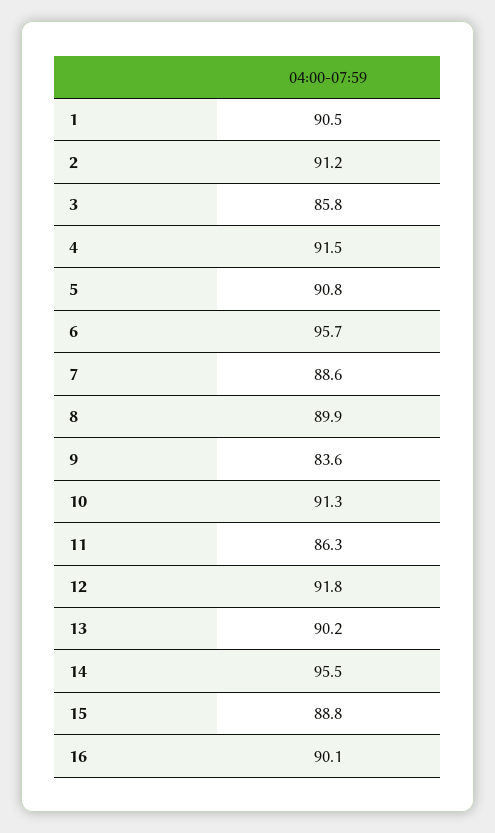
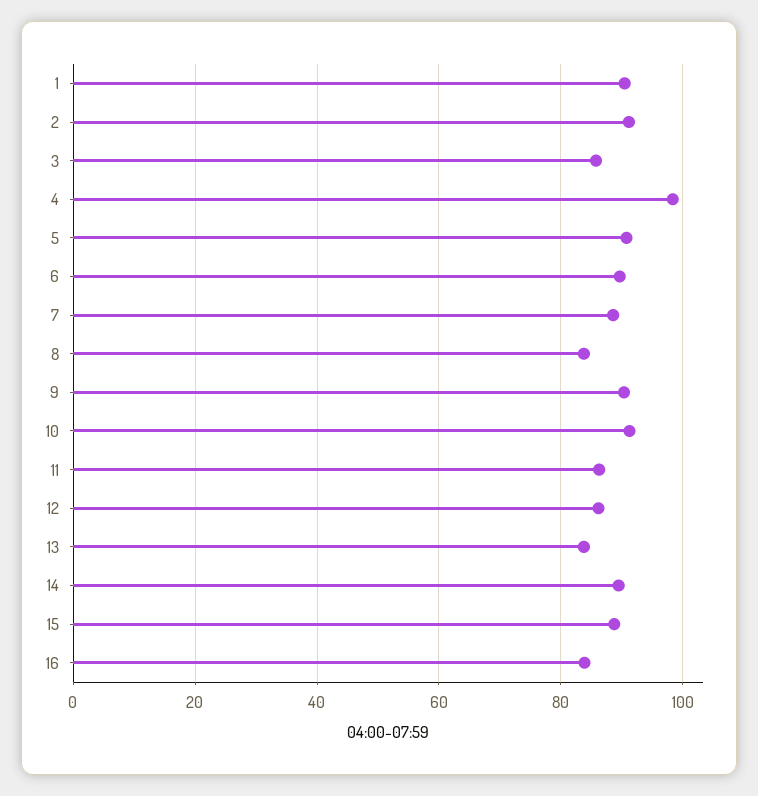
  {
    "1": 90.5,
    "2": 91.2,
    "3": 85.8,
-   "4": 91.5,
+   "4": 98,
    "5": 90.8,
-   "6": 95.7,
+   "6": 90,
    "7": 88.6,
-   "8": 89.9,
+   "8": 84,
-   "9": 83.6,
+   "9": 90,
    "10": 91.3,
    "11": 86.3,
-   "12": 91.8,
+   "12": 86,
-   "13": 90.2,
+   "13": 84,
-   "14": 95.5,
+   "14": 90,
    "15": 88.8,
-   "16": 90.1
+   "16": 84
  }

